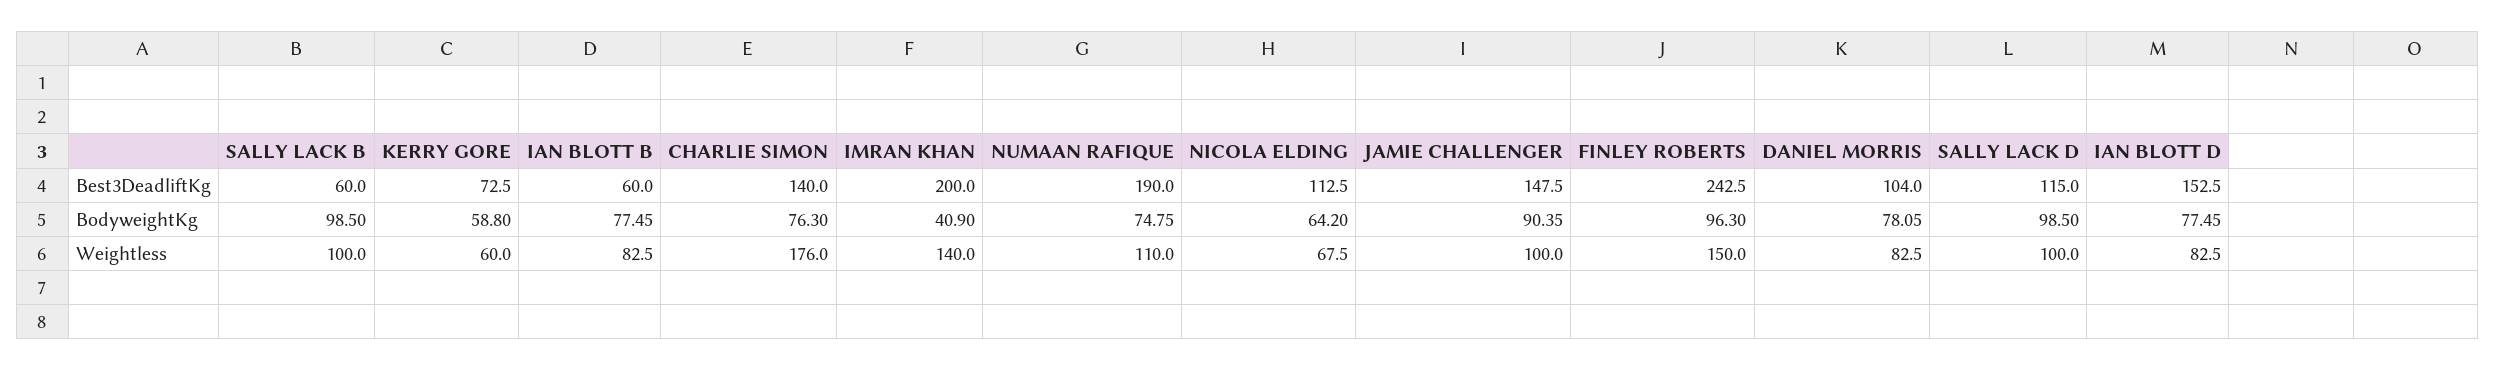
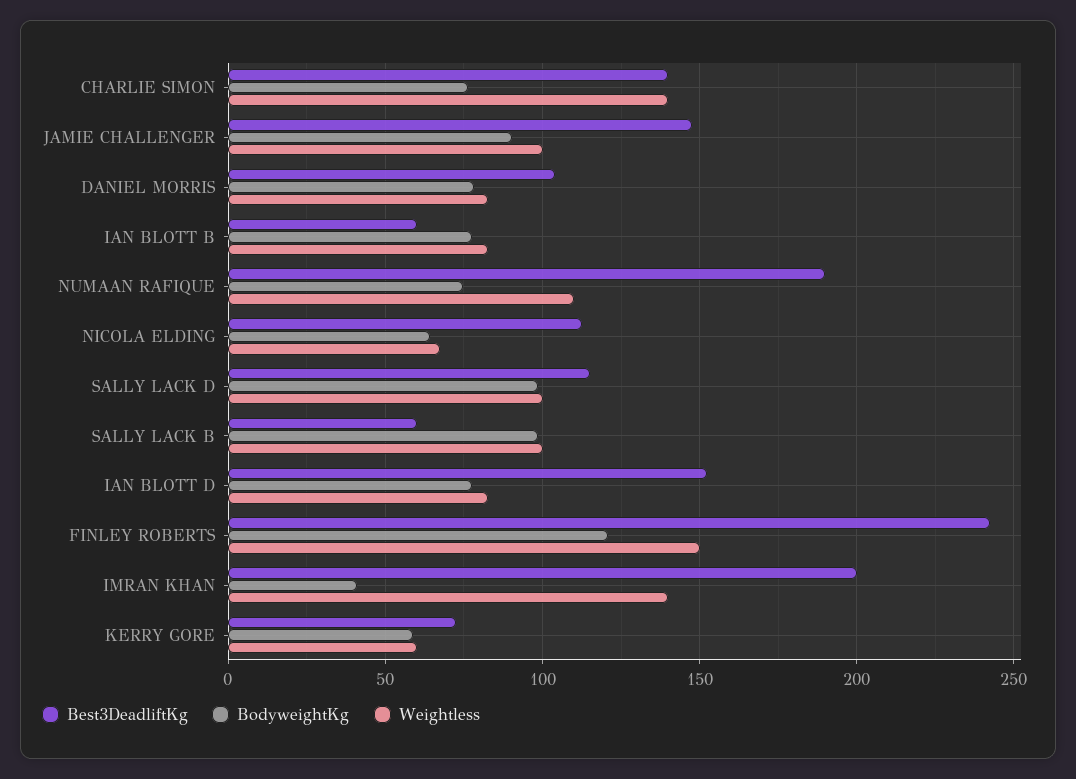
  {
    "Best3DeadliftKg": {
      "SALLY LACK B": 60,
      "KERRY GORE": 72.5,
      "IAN BLOTT B": 60,
      "CHARLIE SIMON": 140,
      "IMRAN KHAN": 200,
      "NUMAAN RAFIQUE": 190,
      "NICOLA ELDING": 112.5,
      "JAMIE CHALLENGER": 147.5,
      "FINLEY ROBERTS": 242.5,
      "DANIEL MORRIS": 104,
      "SALLY LACK D": 115,
      "IAN BLOTT D": 152.5
    },
    "BodyweightKg": {
      "SALLY LACK B": 98.5,
      "KERRY GORE": 58.8,
      "IAN BLOTT B": 77.45,
      "CHARLIE SIMON": 76.3,
      "IMRAN KHAN": 40.9,
      "NUMAAN RAFIQUE": 74.75,
      "NICOLA ELDING": 64.2,
      "JAMIE CHALLENGER": 90.35,
-     "FINLEY ROBERTS": 96.3,
+     "FINLEY ROBERTS": 120,
      "DANIEL MORRIS": 78.05,
      "SALLY LACK D": 98.5,
      "IAN BLOTT D": 77.45
    },
    "Weightless": {
      "SALLY LACK B": 100,
      "KERRY GORE": 60,
      "IAN BLOTT B": 82.5,
-     "CHARLIE SIMON": 176,
+     "CHARLIE SIMON": 140,
      "IMRAN KHAN": 140,
      "NUMAAN RAFIQUE": 110,
      "NICOLA ELDING": 67.5,
      "JAMIE CHALLENGER": 100,
      "FINLEY ROBERTS": 150,
      "DANIEL MORRIS": 82.5,
      "SALLY LACK D": 100,
      "IAN BLOTT D": 82.5
    }
  }

